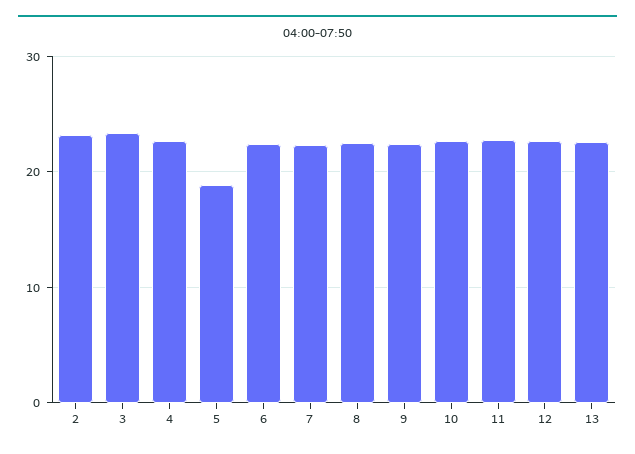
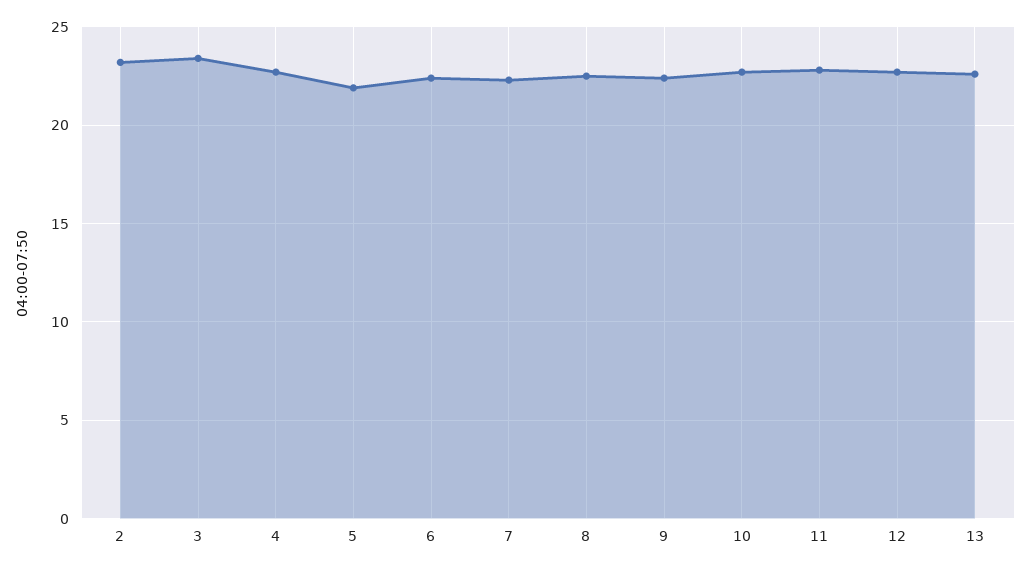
  {
    "2": 23,
    "3": 23.5,
    "4": 22.5,
-   "5": 19,
+   "5": 22,
    "6": 22.5,
    "7": 22.5,
    "8": 22.5,
    "9": 22.5,
    "10": 22.5,
    "11": 23,
    "12": 22.5,
    "13": 22.5
  }

